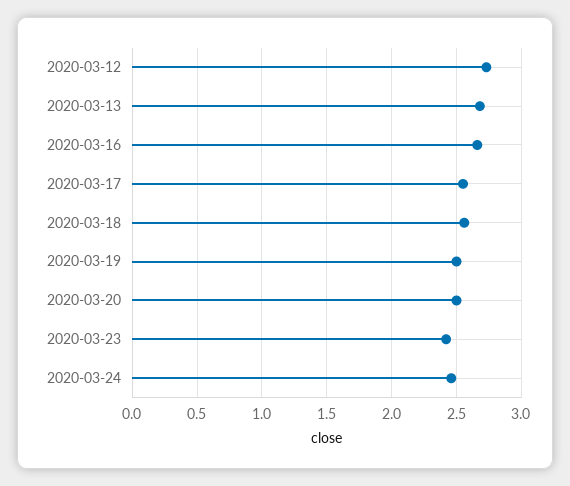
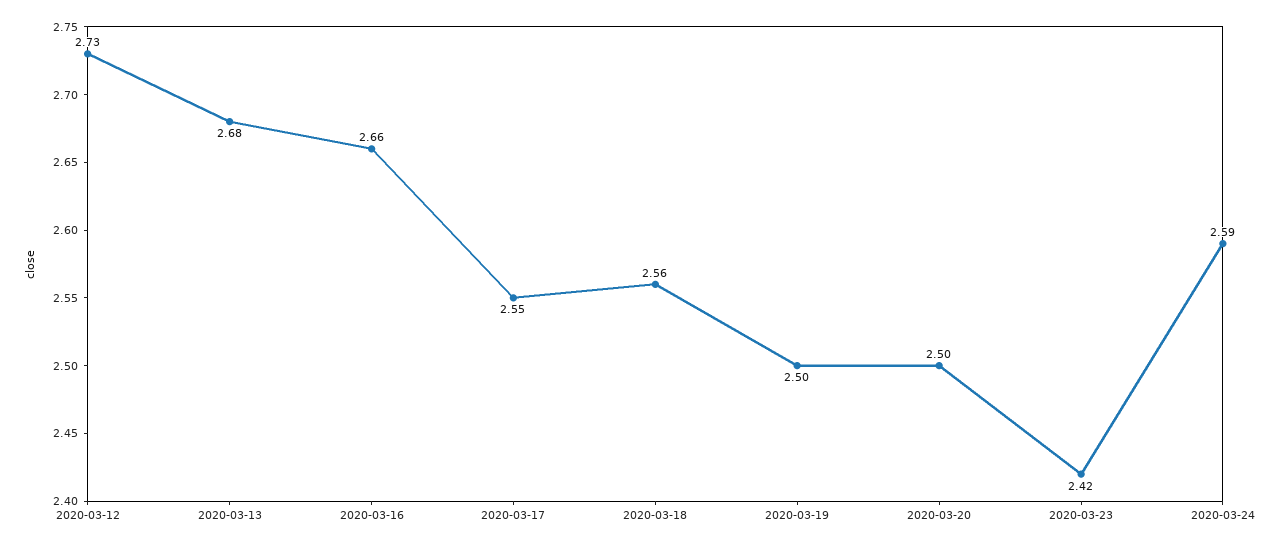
  {
    "2020-03-12": 2.73,
    "2020-03-13": 2.68,
    "2020-03-16": 2.66,
    "2020-03-17": 2.55,
    "2020-03-18": 2.56,
    "2020-03-19": 2.5,
    "2020-03-20": 2.5,
    "2020-03-23": 2.42,
-   "2020-03-24": 2.45
+   "2020-03-24": 2.59
  }

